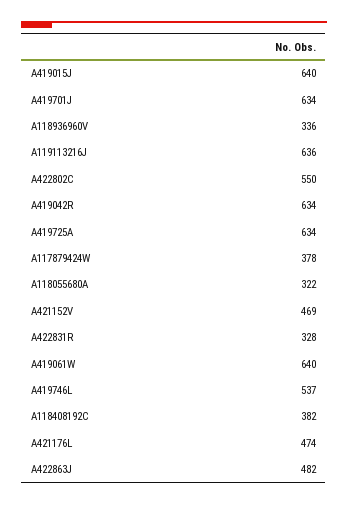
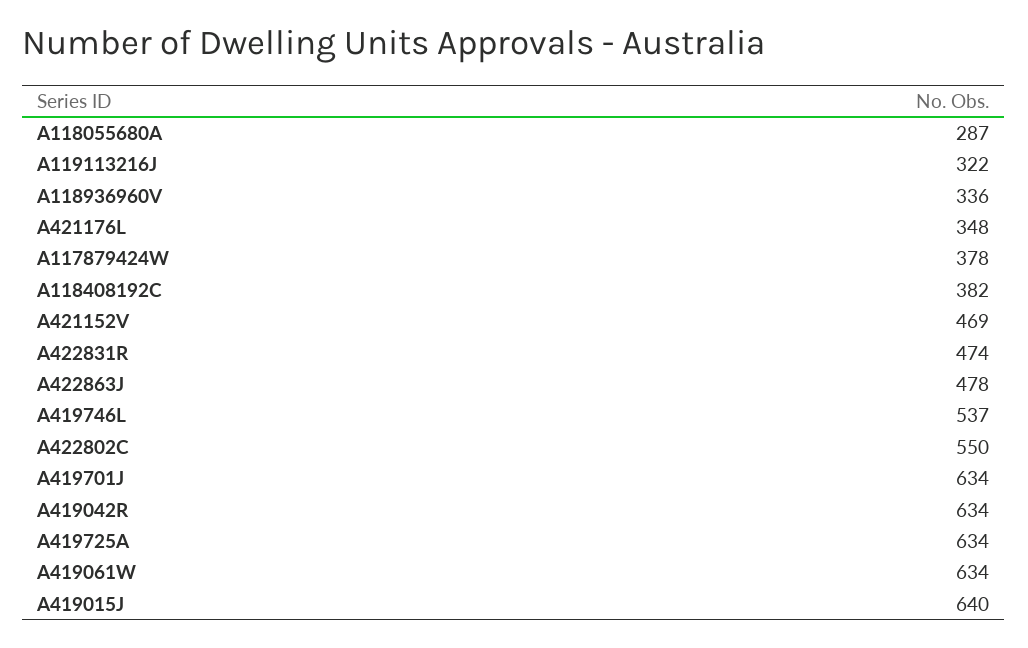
  {
    "A419015J": 640,
    "A419701J": 634,
    "A118936960V": 336,
-   "A119113216J": 636,
+   "A119113216J": 322,
    "A422802C": 550,
    "A419042R": 634,
    "A419725A": 634,
    "A117879424W": 378,
-   "A118055680A": 322,
+   "A118055680A": 287,
    "A421152V": 469,
-   "A422831R": 328,
+   "A422831R": 474,
-   "A419061W": 640,
+   "A419061W": 634,
    "A419746L": 537,
    "A118408192C": 382,
-   "A421176L": 474,
+   "A421176L": 348,
-   "A422863J": 482
+   "A422863J": 478
  }

